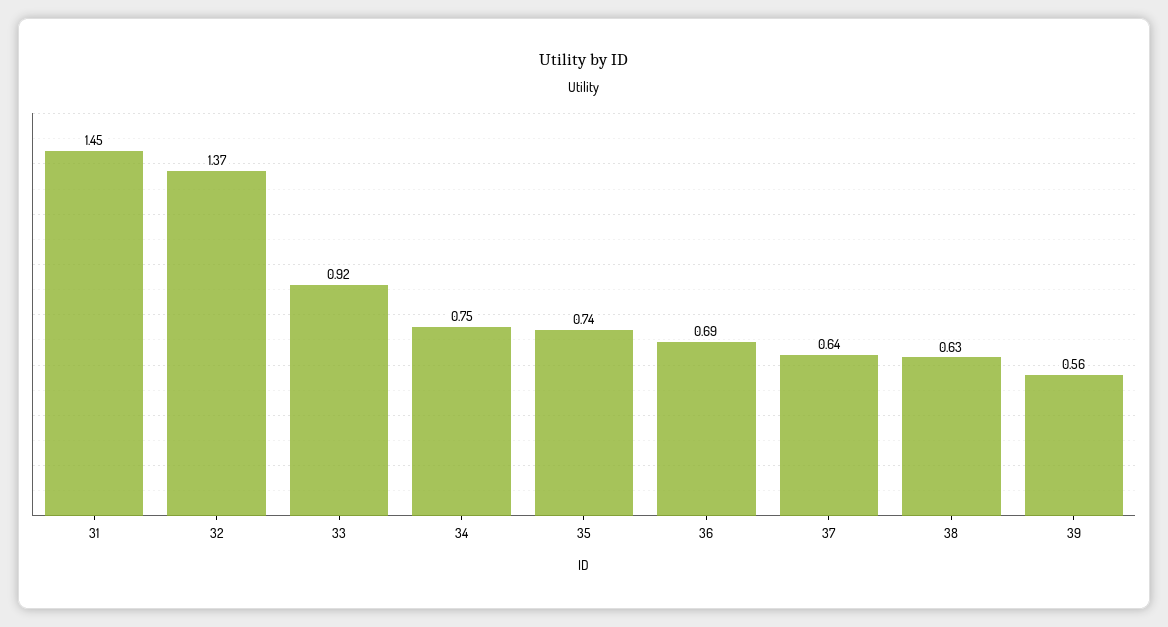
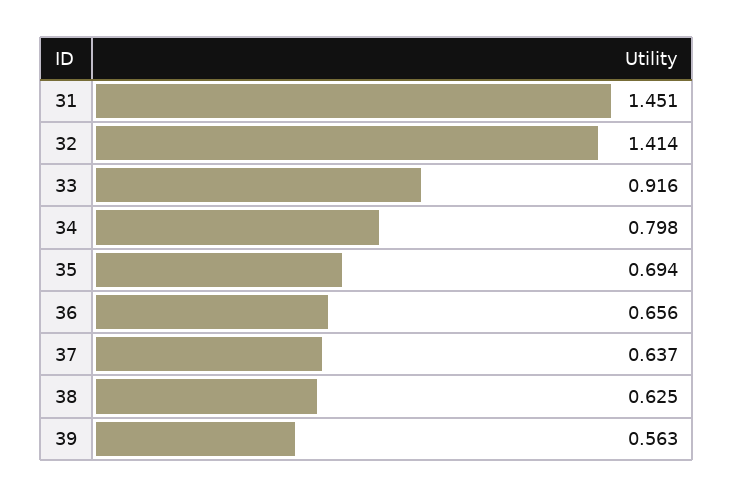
  {
    "31": 1.451,
-   "32": 1.37,
+   "32": 1.414,
    "33": 0.916,
-   "34": 0.75,
+   "34": 0.798,
-   "35": 0.74,
+   "35": 0.694,
-   "36": 0.69,
+   "36": 0.656,
    "37": 0.637,
    "38": 0.625,
    "39": 0.563
  }

